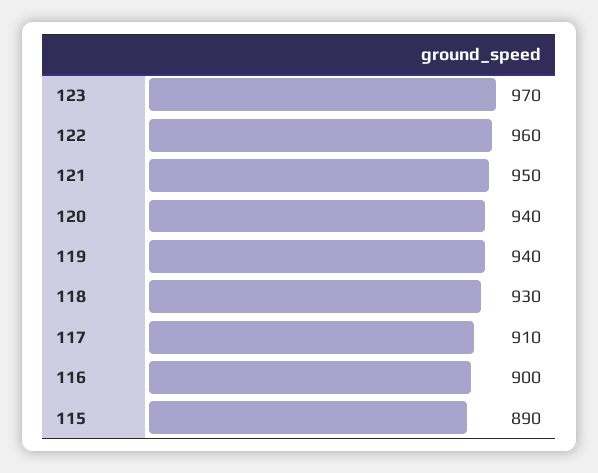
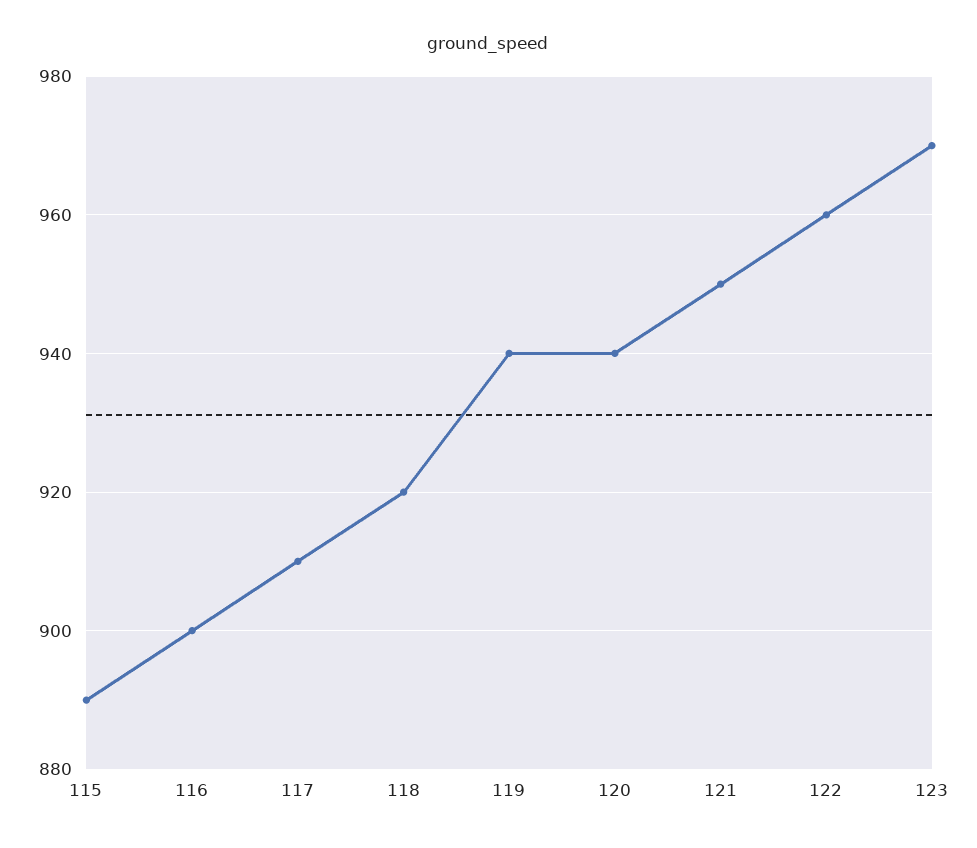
  {
    "123": 970,
    "122": 960,
    "121": 950,
    "120": 940,
    "119": 940,
-   "118": 930,
+   "118": 920,
    "117": 910,
    "116": 900,
    "115": 890
  }

